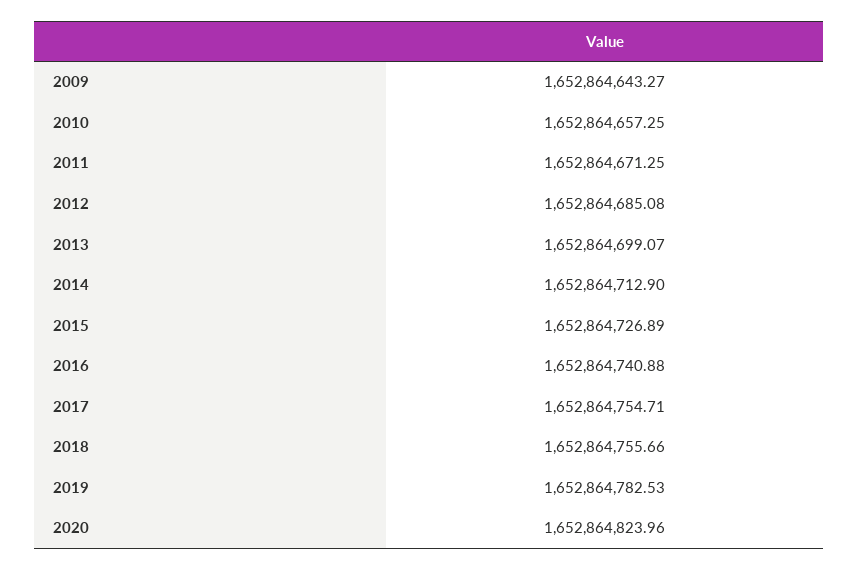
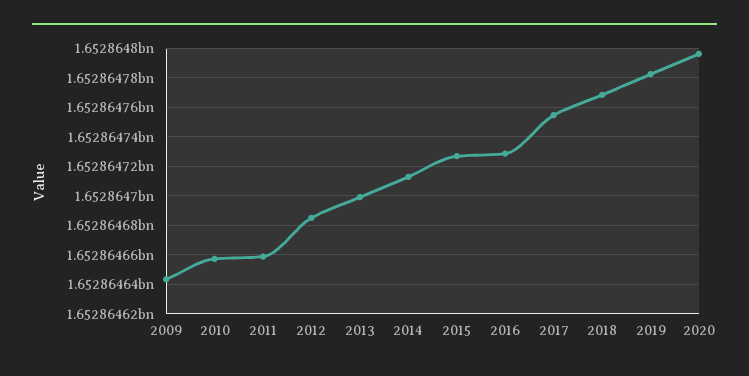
  {
    "2009": 1652864643.27,
    "2010": 1652864657.25,
-   "2011": 1652864671.25,
+   "2011": 1652864660,
    "2012": 1652864685.08,
    "2013": 1652864699.07,
    "2014": 1652864712.9,
    "2015": 1652864726.89,
-   "2016": 1652864740.88,
+   "2016": 1652864730,
    "2017": 1652864754.71,
-   "2018": 1652864755.66,
+   "2018": 1652864770,
    "2019": 1652864782.53,
-   "2020": 1652864823.96
+   "2020": 1652864795
  }

